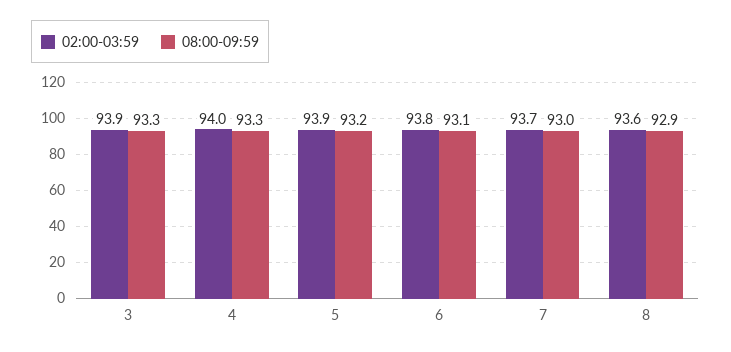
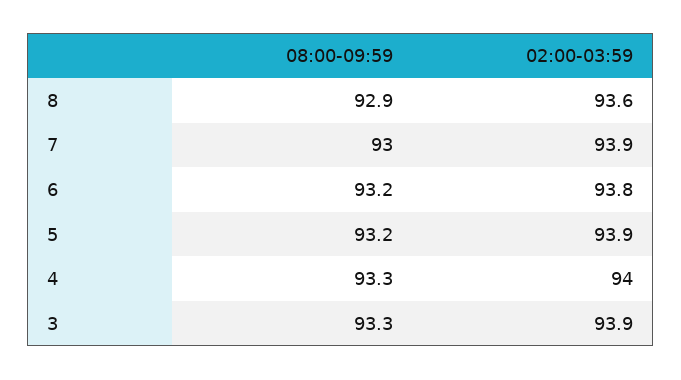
  {
    "02:00-03:59": {
      "3": 93.9,
      "4": 94,
      "5": 93.9,
      "6": 93.8,
-     "7": 93.7,
+     "7": 93.9,
      "8": 93.6
    },
    "08:00-09:59": {
      "3": 93.3,
      "4": 93.3,
      "5": 93.2,
-     "6": 93.1,
+     "6": 93.2,
      "7": 93,
      "8": 92.9
    }
  }

